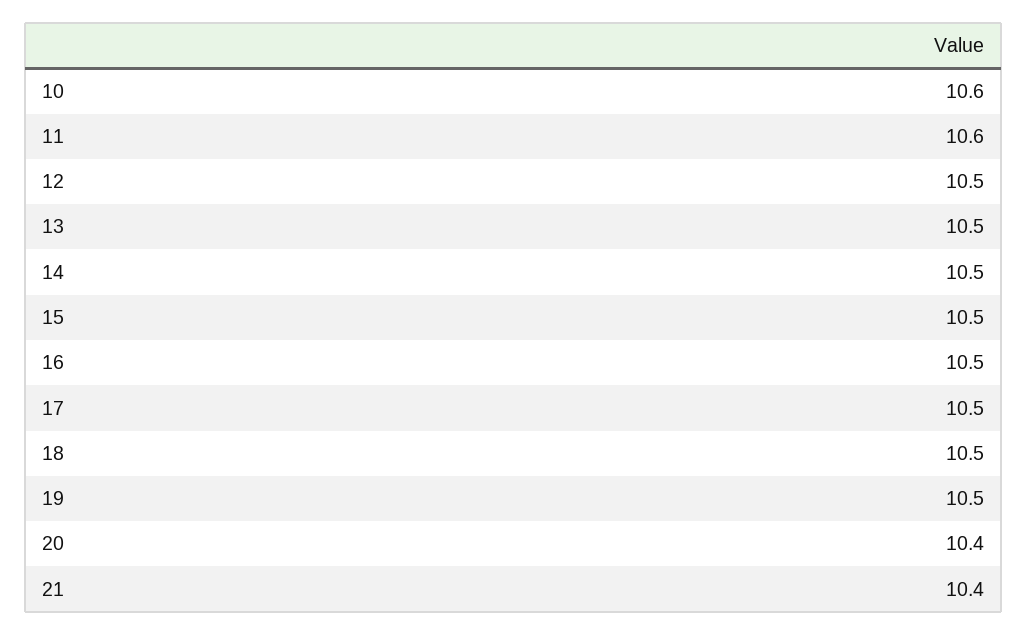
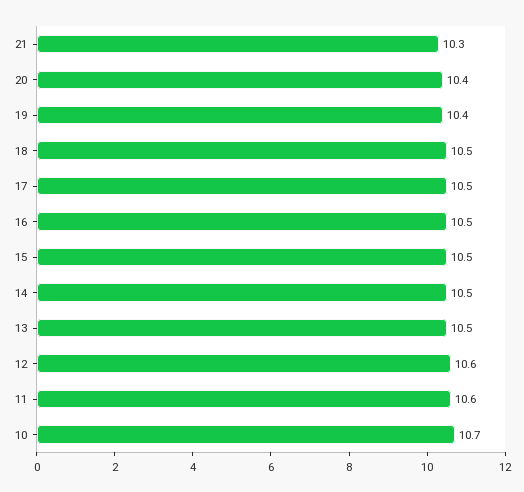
  {
-   "10": 10.6,
+   "10": 10.7,
    "11": 10.6,
-   "12": 10.5,
+   "12": 10.6,
    "13": 10.5,
    "14": 10.5,
    "15": 10.5,
    "16": 10.5,
    "17": 10.5,
    "18": 10.5,
-   "19": 10.5,
+   "19": 10.4,
    "20": 10.4,
-   "21": 10.4
+   "21": 10.3
  }

